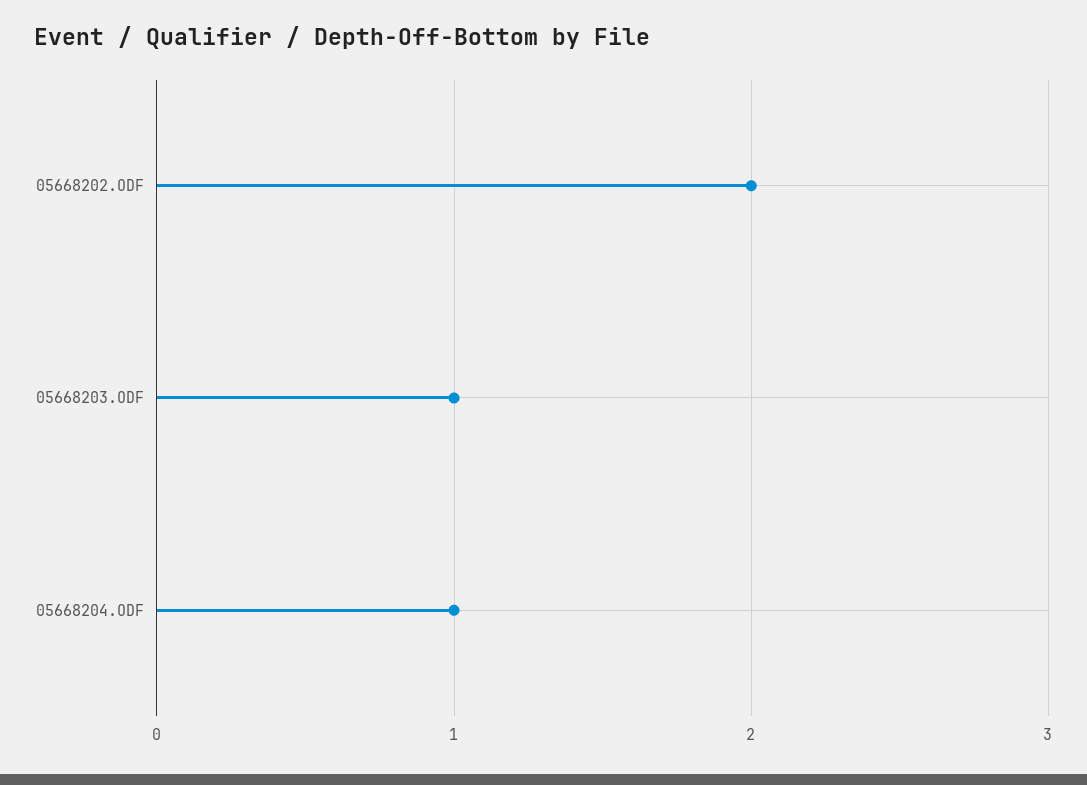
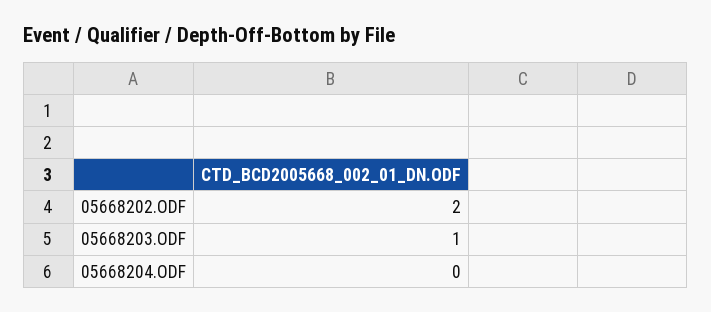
  {
    "05668202.ODF": 2,
    "05668203.ODF": 1,
-   "05668204.ODF": 1
+   "05668204.ODF": 0
  }

